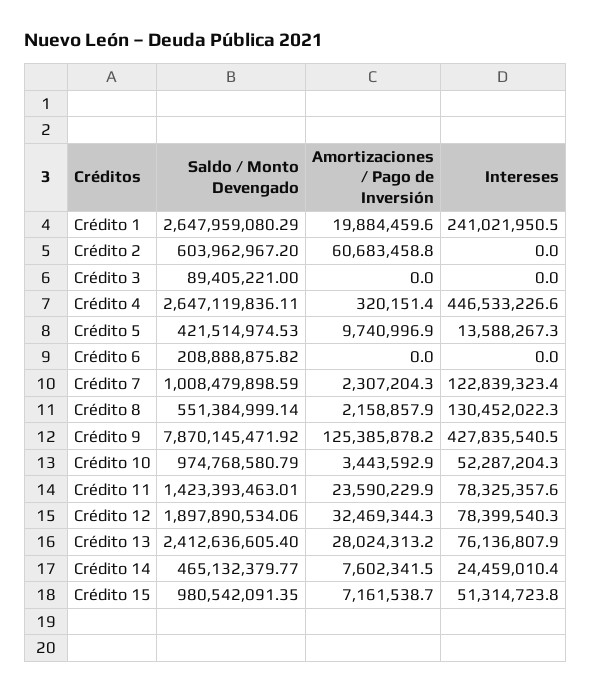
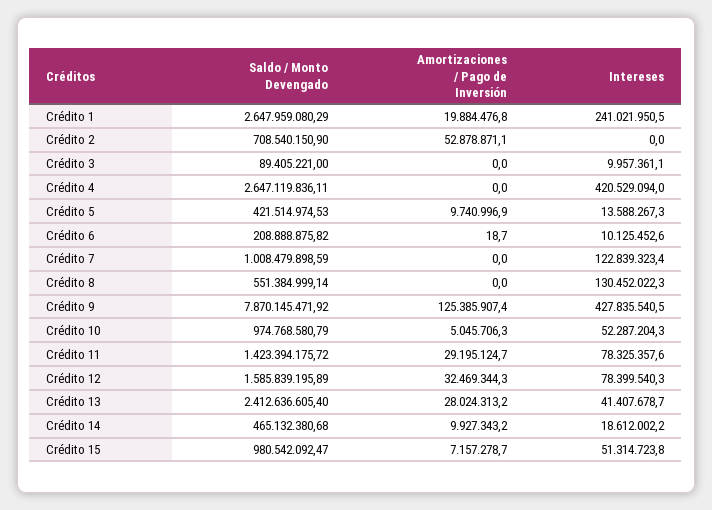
  {
    "Saldo / Monto Devengado": {
      "Crédito 1": 2647959080.29,
-     "Crédito 2": 603962967.2,
+     "Crédito 2": 708540150.9,
      "Crédito 3": 89405221,
      "Crédito 4": 2647119836.11,
      "Crédito 5": 421514974.53,
      "Crédito 6": 208888875.82,
      "Crédito 7": 1008479898.59,
      "Crédito 8": 551384999.14,
      "Crédito 9": 7870145471.92,
      "Crédito 10": 974768580.79,
-     "Crédito 11": 1423393463.01,
+     "Crédito 11": 1423394175.72,
-     "Crédito 12": 1897890534.06,
+     "Crédito 12": 1585839195.89,
      "Crédito 13": 2412636605.4,
-     "Crédito 14": 465132379.77,
+     "Crédito 14": 465132380.68,
-     "Crédito 15": 980542091.35
+     "Crédito 15": 980542092.47
    },
    "Amortizaciones / Pago de Inversión": {
-     "Crédito 1": 19884459.6,
+     "Crédito 1": 19884476.8,
-     "Crédito 2": 60683458.8,
+     "Crédito 2": 52878871.1,
      "Crédito 3": 0,
-     "Crédito 4": 320151.4,
+     "Crédito 4": 0,
      "Crédito 5": 9740996.9,
-     "Crédito 6": 0,
+     "Crédito 6": 18.7,
-     "Crédito 7": 2307204.3,
+     "Crédito 7": 0,
-     "Crédito 8": 2158857.9,
+     "Crédito 8": 0,
-     "Crédito 9": 125385878.2,
+     "Crédito 9": 125385907.4,
-     "Crédito 10": 3443592.9,
+     "Crédito 10": 5045706.3,
-     "Crédito 11": 23590229.9,
+     "Crédito 11": 29195124.7,
      "Crédito 12": 32469344.3,
      "Crédito 13": 28024313.2,
-     "Crédito 14": 7602341.5,
+     "Crédito 14": 9927343.2,
-     "Crédito 15": 7161538.7
+     "Crédito 15": 7157278.7
    },
    "Intereses": {
      "Crédito 1": 241021950.5,
      "Crédito 2": 0,
-     "Crédito 3": 0,
+     "Crédito 3": 9957361.1,
-     "Crédito 4": 446533226.6,
+     "Crédito 4": 420529094,
      "Crédito 5": 13588267.3,
-     "Crédito 6": 0,
+     "Crédito 6": 10125452.6,
      "Crédito 7": 122839323.4,
      "Crédito 8": 130452022.3,
      "Crédito 9": 427835540.5,
      "Crédito 10": 52287204.3,
      "Crédito 11": 78325357.6,
      "Crédito 12": 78399540.3,
-     "Crédito 13": 76136807.9,
+     "Crédito 13": 41407678.7,
-     "Crédito 14": 24459010.4,
+     "Crédito 14": 18612002.2,
      "Crédito 15": 51314723.8
    }
  }

